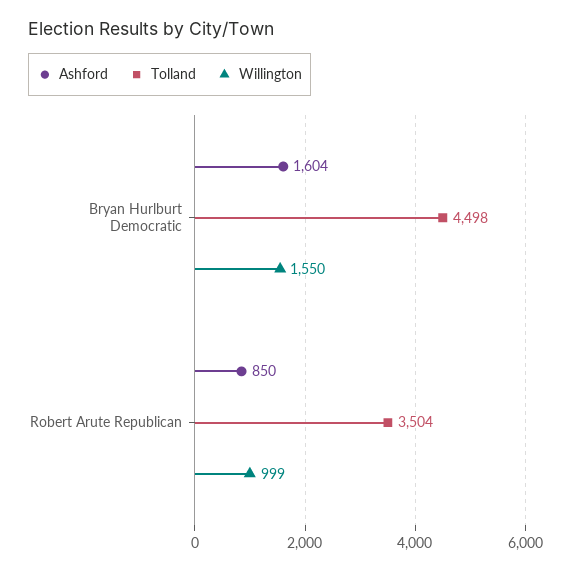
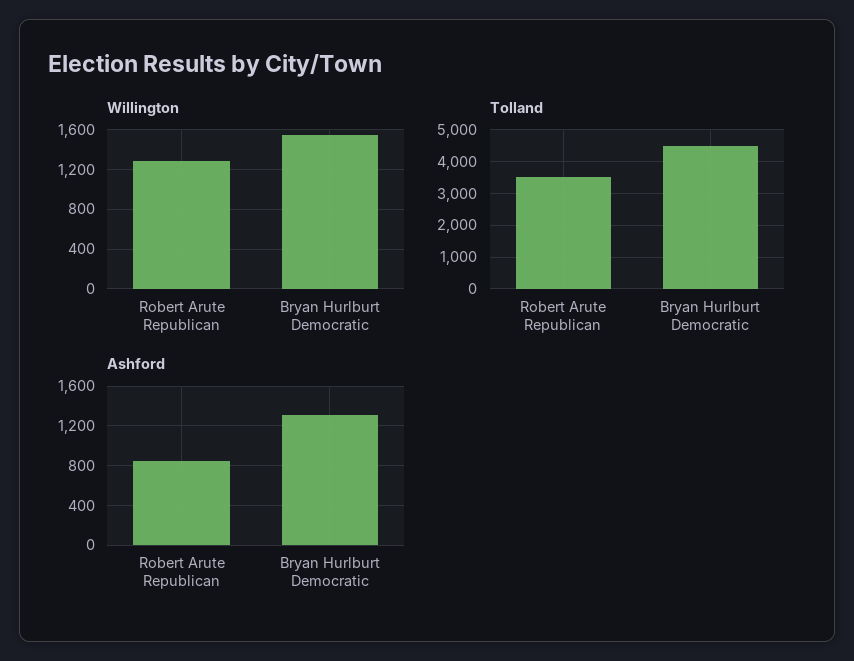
  {
    "Ashford": {
-     "Bryan Hurlburt Democratic": 1604,
+     "Bryan Hurlburt Democratic": 1300,
      "Robert Arute Republican": 850
    },
    "Tolland": {
      "Bryan Hurlburt Democratic": 4498,
      "Robert Arute Republican": 3504
    },
    "Willington": {
      "Bryan Hurlburt Democratic": 1550,
-     "Robert Arute Republican": 999
+     "Robert Arute Republican": 1300
    }
  }

